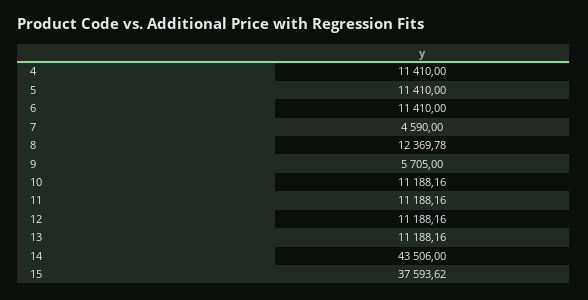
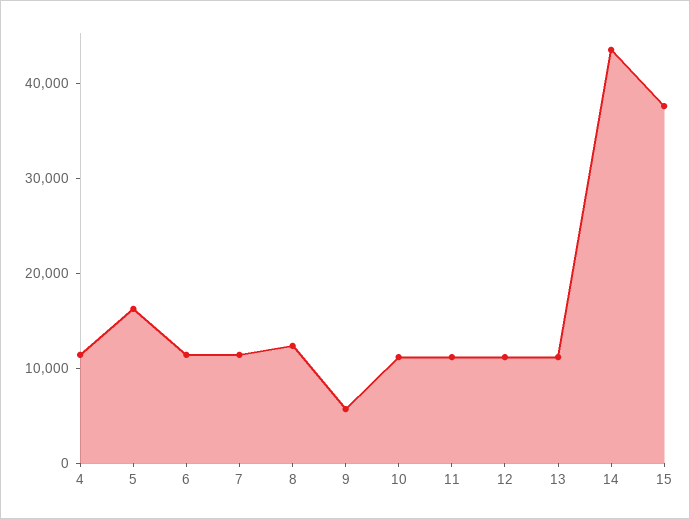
  {
    "4": 11410,
-   "5": 11410,
+   "5": 16000,
    "6": 11410,
-   "7": 4590,
+   "7": 12000,
    "8": 12369.78,
    "9": 5705,
    "10": 11188.16,
    "11": 11188.16,
    "12": 11188.16,
    "13": 11188.16,
    "14": 43506,
    "15": 37593.62
  }

